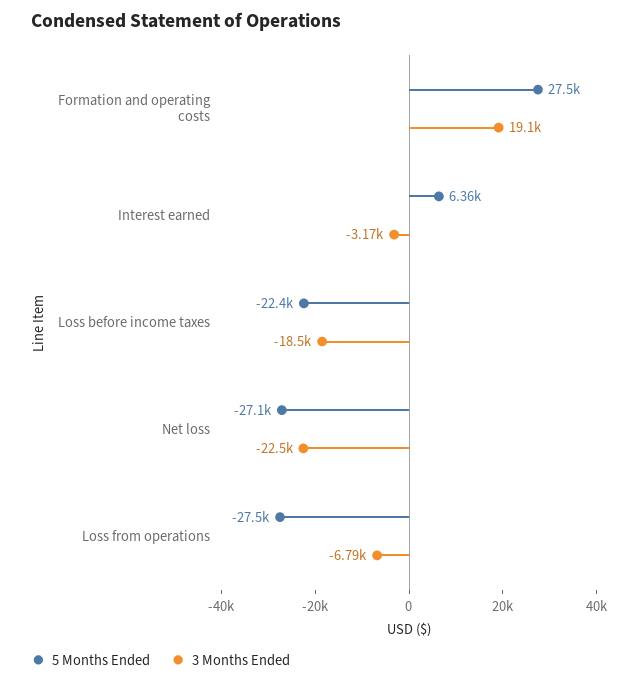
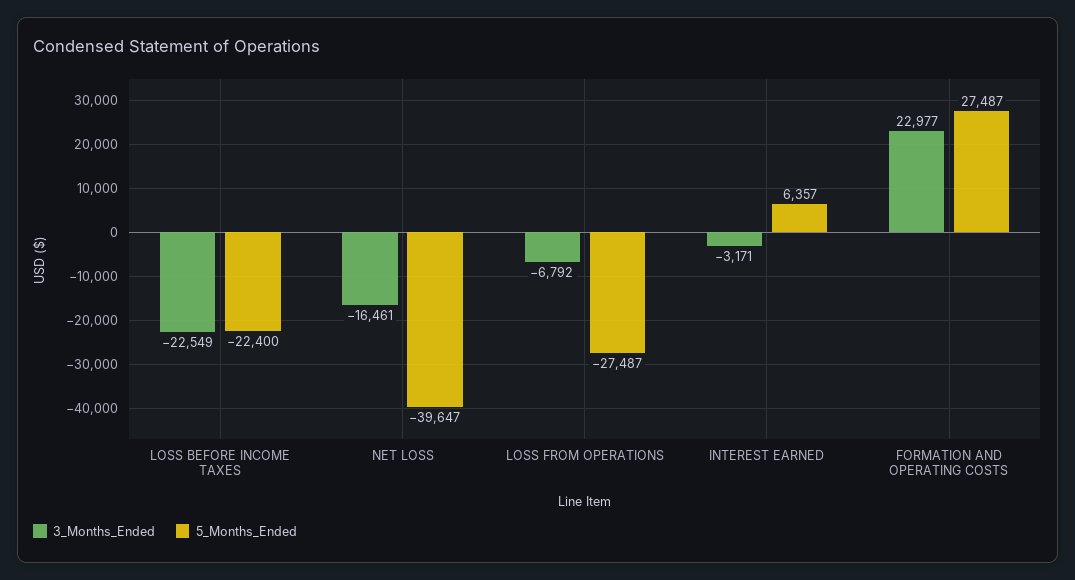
  {
    "5 Months Ended": {
      "Formation and operating costs": 27487,
      "Interest earned": 6357,
      "Loss before income taxes": -22400,
-     "Net loss": -27100,
+     "Net loss": -39647,
      "Loss from operations": -27487
    },
    "3 Months Ended": {
-     "Formation and operating costs": 19100,
+     "Formation and operating costs": 22977,
      "Interest earned": -3171,
-     "Loss before income taxes": -18500,
+     "Loss before income taxes": -22549,
-     "Net loss": -22500,
+     "Net loss": -16461,
      "Loss from operations": -6792
    }
  }

